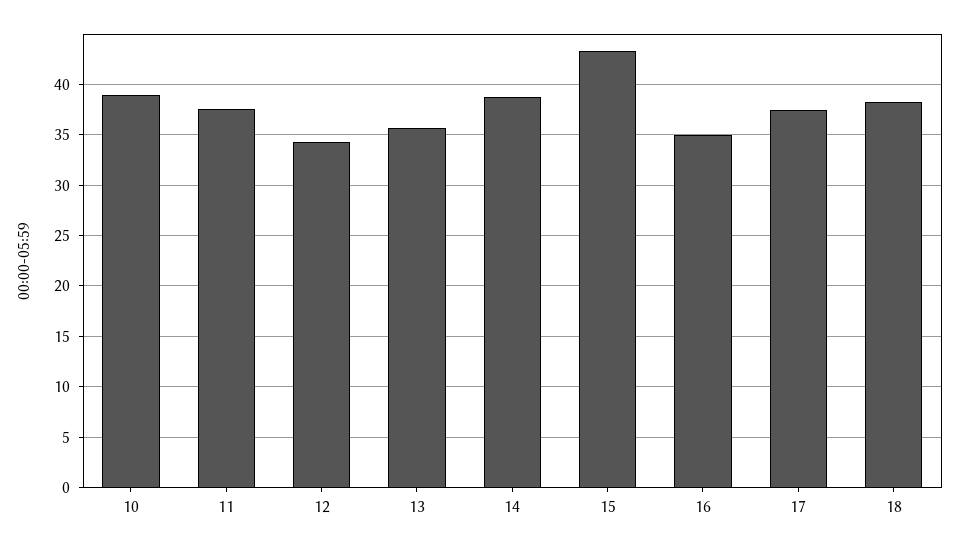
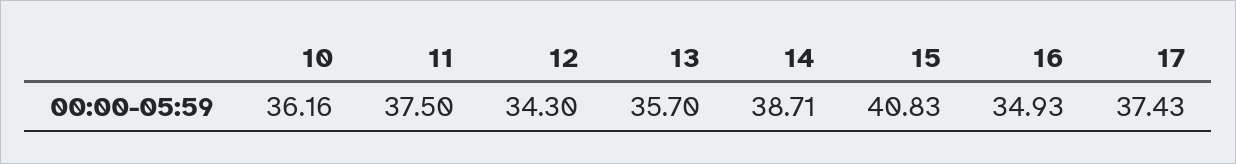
  {
-   "10": 39,
+   "10": 36.16,
    "11": 37.5,
    "12": 34.3,
    "13": 35.7,
    "14": 38.71,
-   "15": 43,
+   "15": 40.83,
    "16": 34.93,
-   "17": 37.43,
+   "17": 37.43
-   "18": 38
  }

